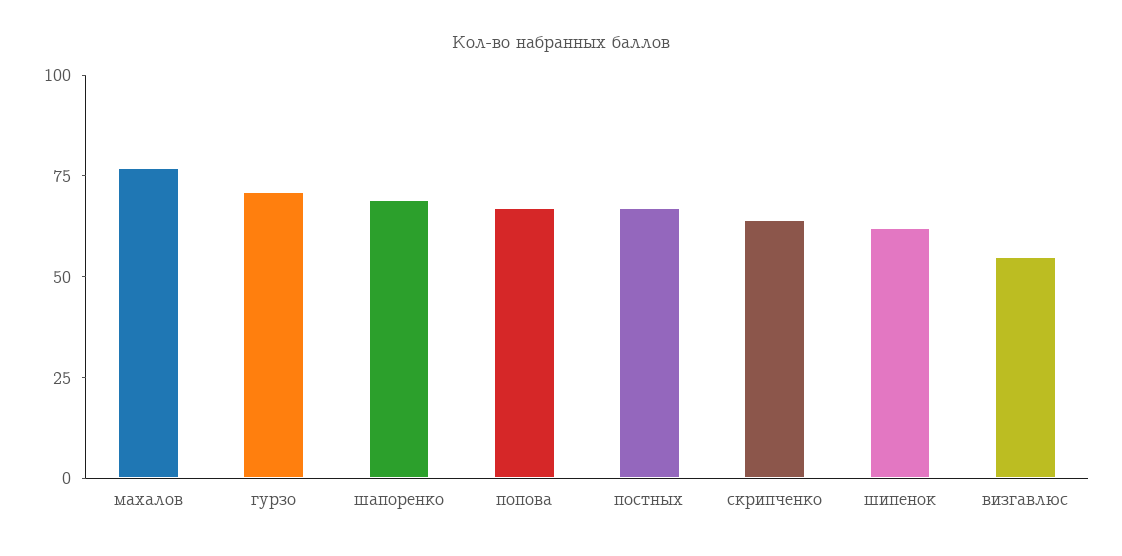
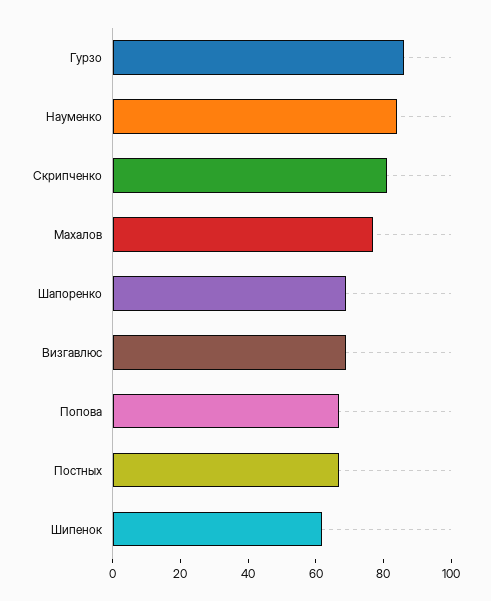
  {
    "махалов": 75,
-   "гурзо": 70,
+   "гурзо": 85,
    "шапоренко": 70,
    "попова": 65,
    "постных": 65,
-   "скрипченко": 65,
+   "скрипченко": 80,
    "шипенок": 60,
-   "визгавлюс": 55
+   "визгавлюс": 70,
+   "Науменко": 85
  }

